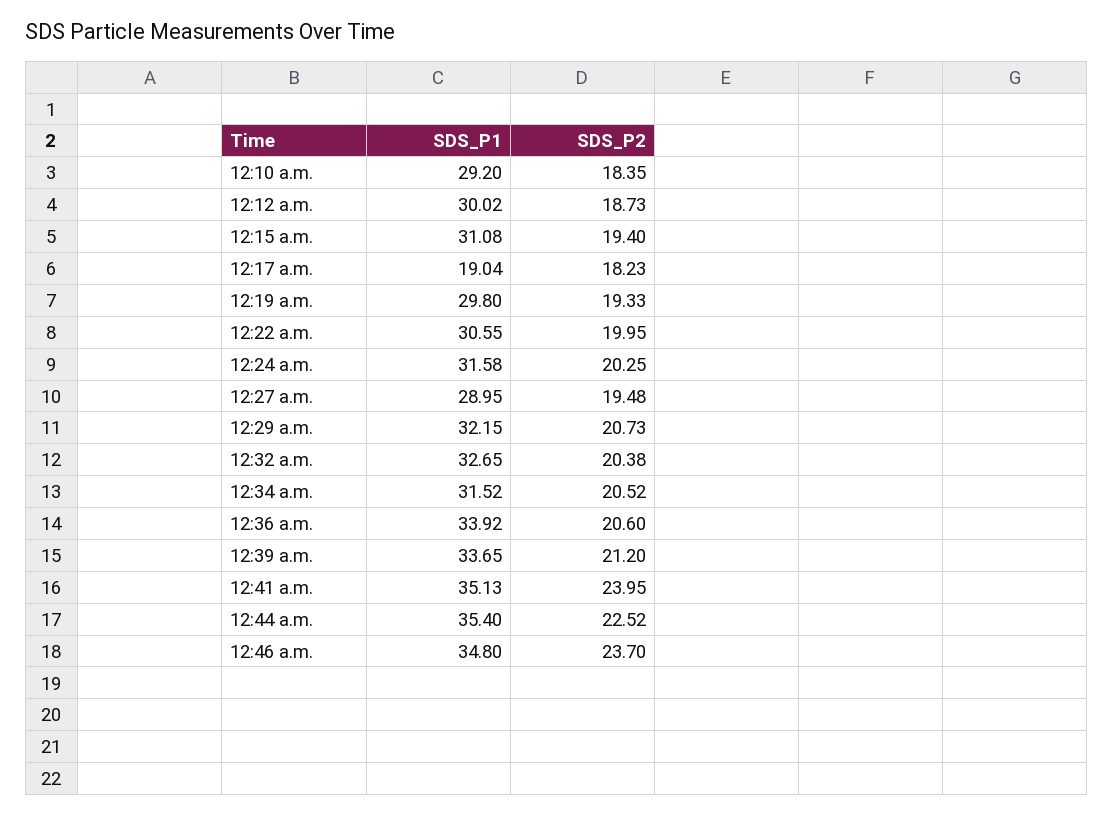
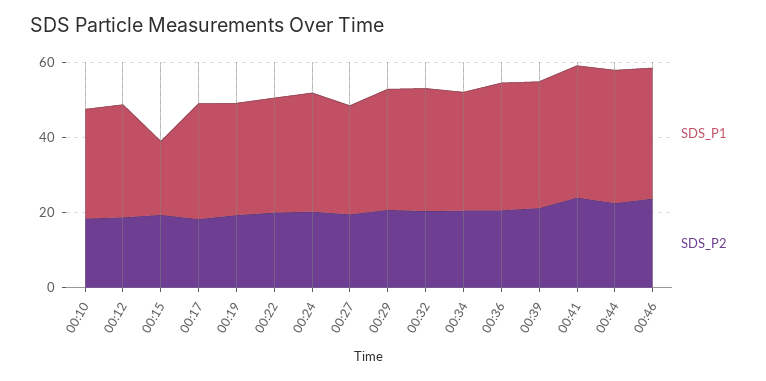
  {
    "SDS_P1": {
      "12:10 a.m.": 29.2,
      "12:12 a.m.": 30.02,
-     "12:15 a.m.": 31.08,
+     "12:15 a.m.": 20,
-     "12:17 a.m.": 19.04,
+     "12:17 a.m.": 30,
      "12:19 a.m.": 29.8,
      "12:22 a.m.": 30.55,
      "12:24 a.m.": 31.58,
      "12:27 a.m.": 28.95,
      "12:29 a.m.": 32.15,
      "12:32 a.m.": 32.65,
      "12:34 a.m.": 31.52,
      "12:36 a.m.": 33.92,
      "12:39 a.m.": 33.65,
      "12:41 a.m.": 35.13,
      "12:44 a.m.": 35.4,
      "12:46 a.m.": 34.8
    },
    "SDS_P2": {
      "12:10 a.m.": 18.35,
      "12:12 a.m.": 18.73,
      "12:15 a.m.": 19.4,
      "12:17 a.m.": 18.23,
      "12:19 a.m.": 19.33,
      "12:22 a.m.": 19.95,
      "12:24 a.m.": 20.25,
      "12:27 a.m.": 19.48,
      "12:29 a.m.": 20.73,
      "12:32 a.m.": 20.38,
      "12:34 a.m.": 20.52,
      "12:36 a.m.": 20.6,
      "12:39 a.m.": 21.2,
      "12:41 a.m.": 23.95,
      "12:44 a.m.": 22.52,
      "12:46 a.m.": 23.7
    }
  }

